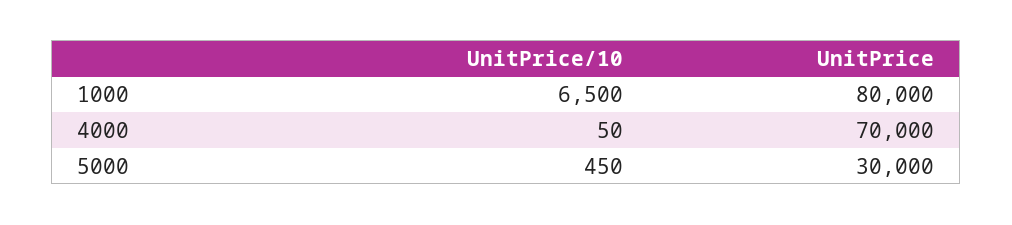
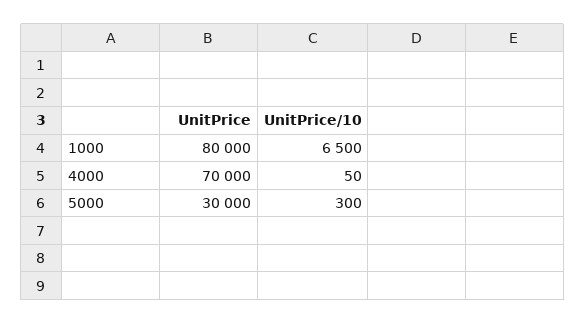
  {
    "UnitPrice/10": {
      "1000": 6500,
      "4000": 50,
-     "5000": 450
+     "5000": 300
    },
    "UnitPrice": {
      "1000": 80000,
      "4000": 70000,
      "5000": 30000
    }
  }

